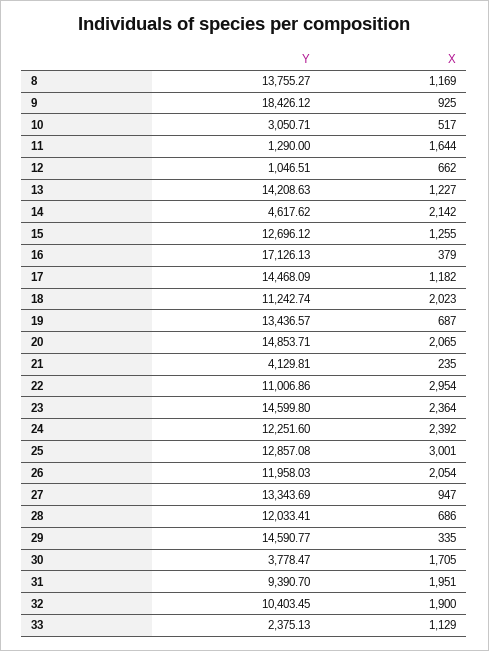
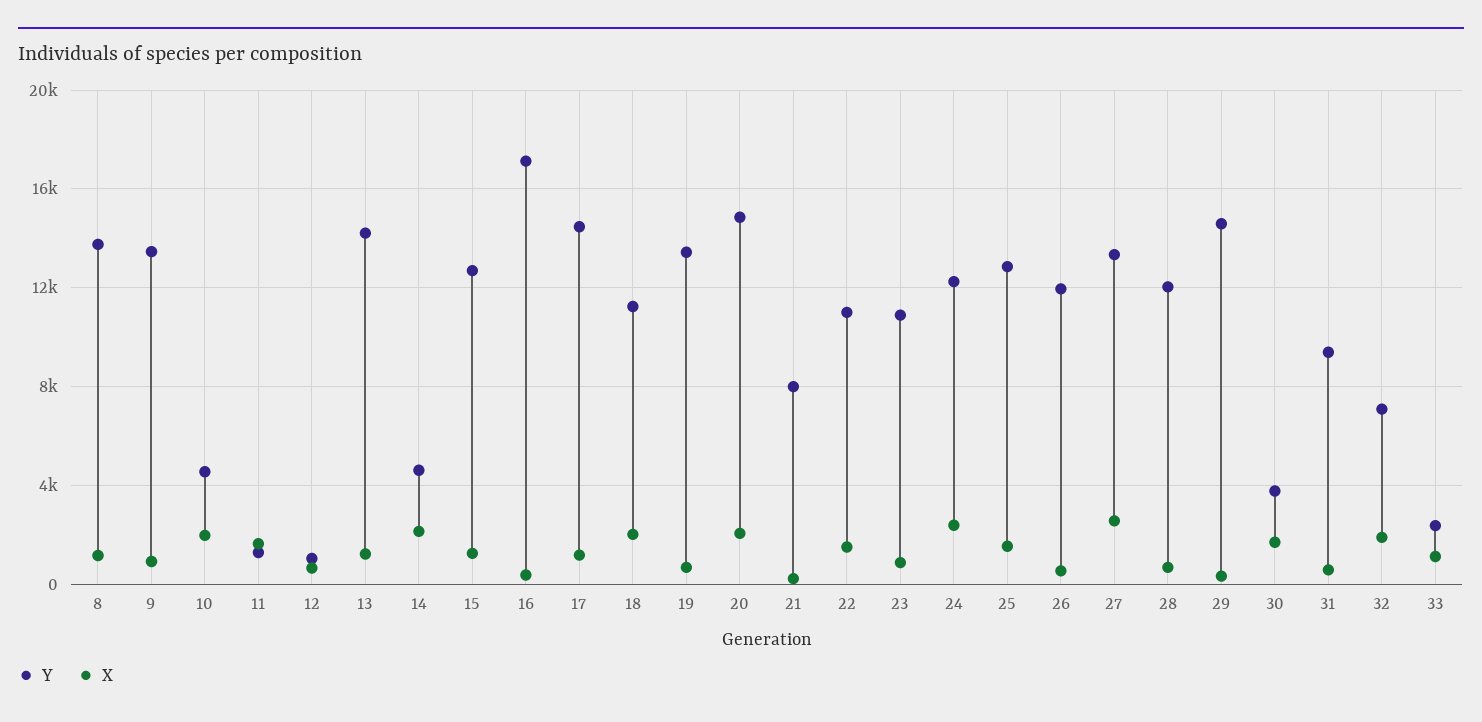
  {
    "Y": {
      "8": 13755.27,
-     "9": 18426.12,
+     "9": 13500,
-     "10": 3050.71,
+     "10": 4500,
      "11": 1290,
      "12": 1046.51,
      "13": 14208.63,
      "14": 4617.62,
      "15": 12696.12,
      "16": 17126.13,
      "17": 14468.09,
      "18": 11242.74,
      "19": 13436.57,
      "20": 14853.71,
-     "21": 4129.81,
+     "21": 8000,
      "22": 11006.86,
-     "23": 14599.8,
+     "23": 11000,
      "24": 12251.6,
      "25": 12857.08,
      "26": 11958.03,
      "27": 13343.69,
      "28": 12033.41,
      "29": 14590.77,
      "30": 3778.47,
      "31": 9390.7,
-     "32": 10403.45,
+     "32": 7000,
      "33": 2375.13
    },
    "X": {
      "8": 1169,
      "9": 925,
-     "10": 517,
+     "10": 2000,
      "11": 1644,
      "12": 662,
      "13": 1227,
      "14": 2142,
      "15": 1255,
      "16": 379,
      "17": 1182,
      "18": 2023,
      "19": 687,
      "20": 2065,
      "21": 235,
-     "22": 2954,
+     "22": 1500,
-     "23": 2364,
+     "23": 1000,
      "24": 2392,
-     "25": 3001,
+     "25": 1500,
-     "26": 2054,
+     "26": 500,
-     "27": 947,
+     "27": 2500,
      "28": 686,
      "29": 335,
      "30": 1705,
-     "31": 1951,
+     "31": 500,
      "32": 1900,
      "33": 1129
    }
  }

